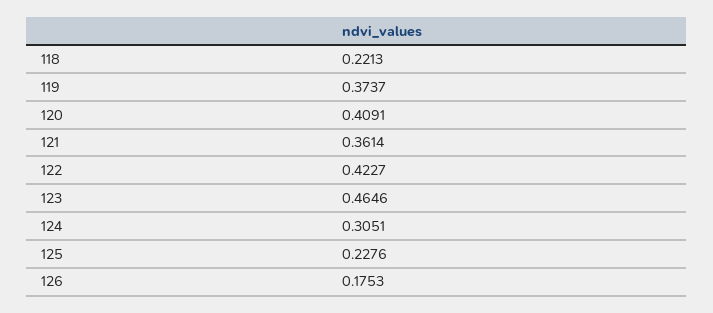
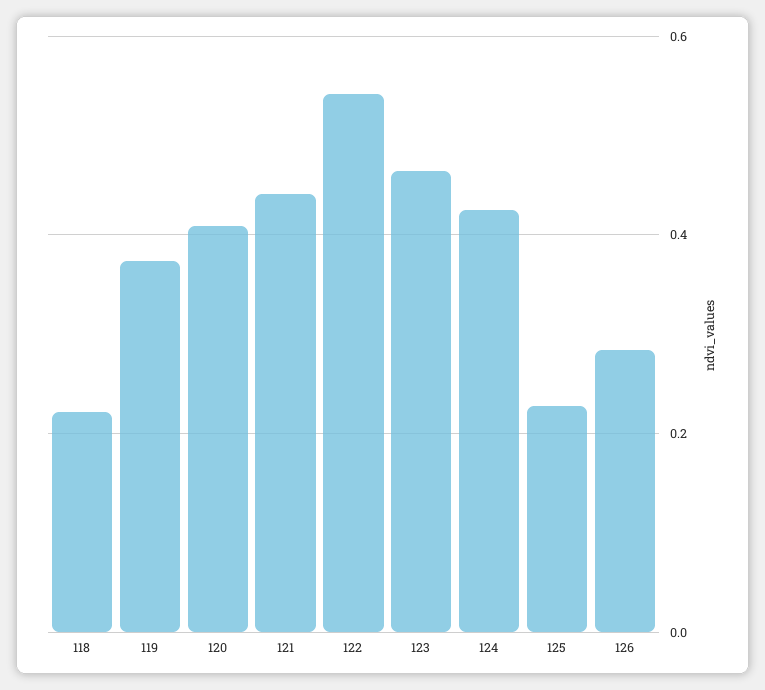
  {
    "118": 0.2213,
    "119": 0.3737,
    "120": 0.4091,
-   "121": 0.3614,
+   "121": 0.44,
-   "122": 0.4227,
+   "122": 0.54,
    "123": 0.4646,
-   "124": 0.3051,
+   "124": 0.42,
    "125": 0.2276,
-   "126": 0.1753
+   "126": 0.28
  }

